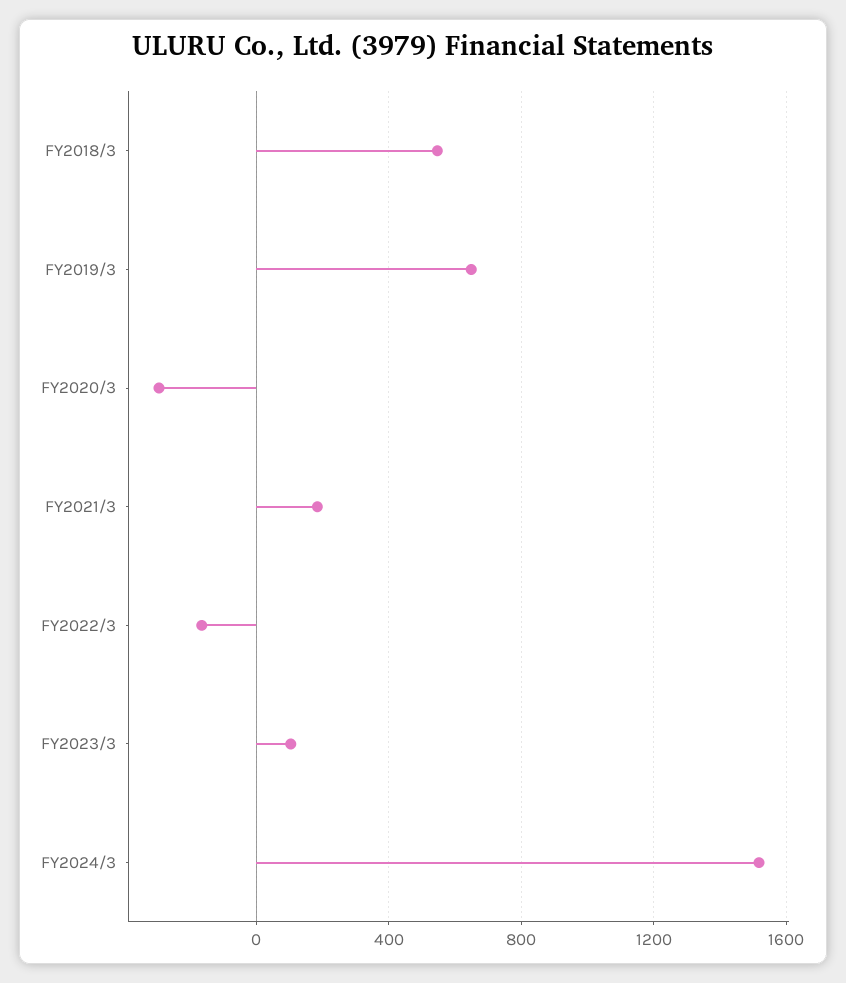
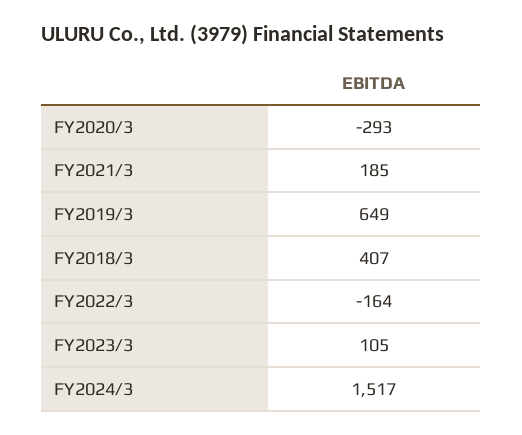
  {
-   "FY2018/3": 550,
+   "FY2018/3": 407,
    "FY2019/3": 649,
    "FY2020/3": -293,
    "FY2021/3": 185,
    "FY2022/3": -164,
    "FY2023/3": 105,
    "FY2024/3": 1517
  }

